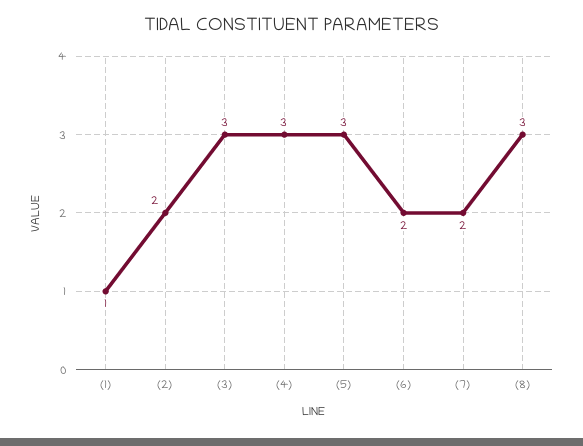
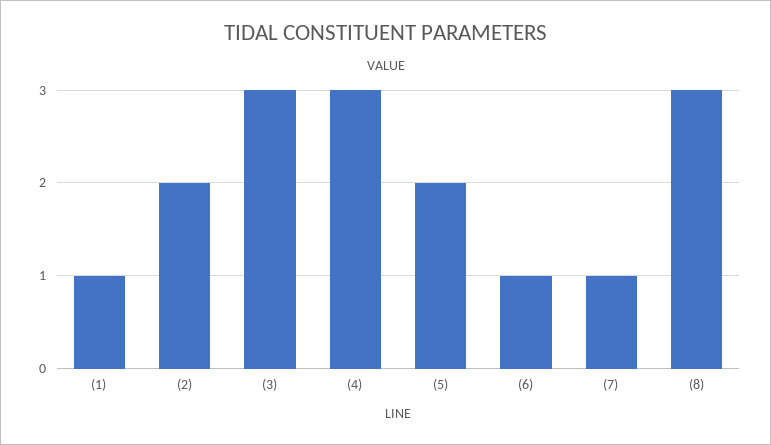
  {
    "(1)": 1,
    "(2)": 2,
    "(3)": 3,
    "(4)": 3,
-   "(5)": 3,
+   "(5)": 2,
-   "(6)": 2,
+   "(6)": 1,
-   "(7)": 2,
+   "(7)": 1,
    "(8)": 3
  }

